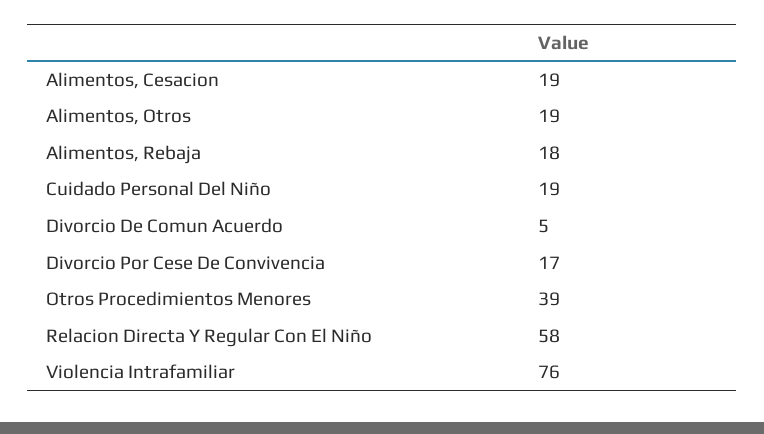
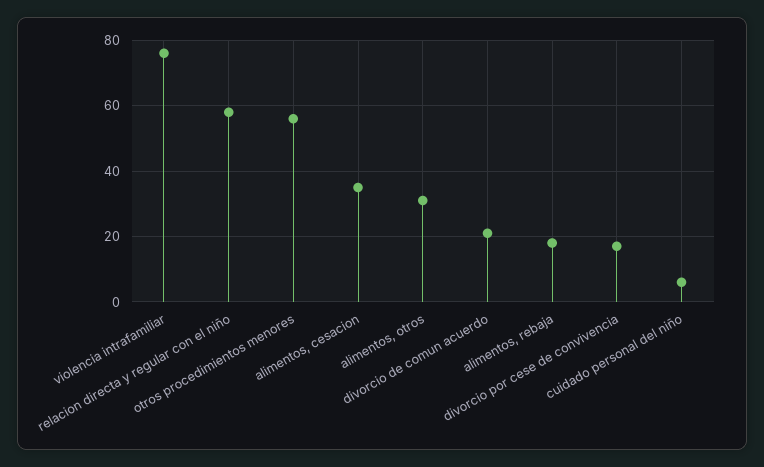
  {
-   "Alimentos, Cesacion": 19,
+   "Alimentos, Cesacion": 35,
-   "Alimentos, Otros": 19,
+   "Alimentos, Otros": 30,
    "Alimentos, Rebaja": 18,
-   "Cuidado Personal Del Niño": 19,
+   "Cuidado Personal Del Niño": 5,
-   "Divorcio De Comun Acuerdo": 5,
+   "Divorcio De Comun Acuerdo": 20,
    "Divorcio Por Cese De Convivencia": 17,
-   "Otros Procedimientos Menores": 39,
+   "Otros Procedimientos Menores": 55,
    "Relacion Directa Y Regular Con El Niño": 58,
    "Violencia Intrafamiliar": 76
  }

